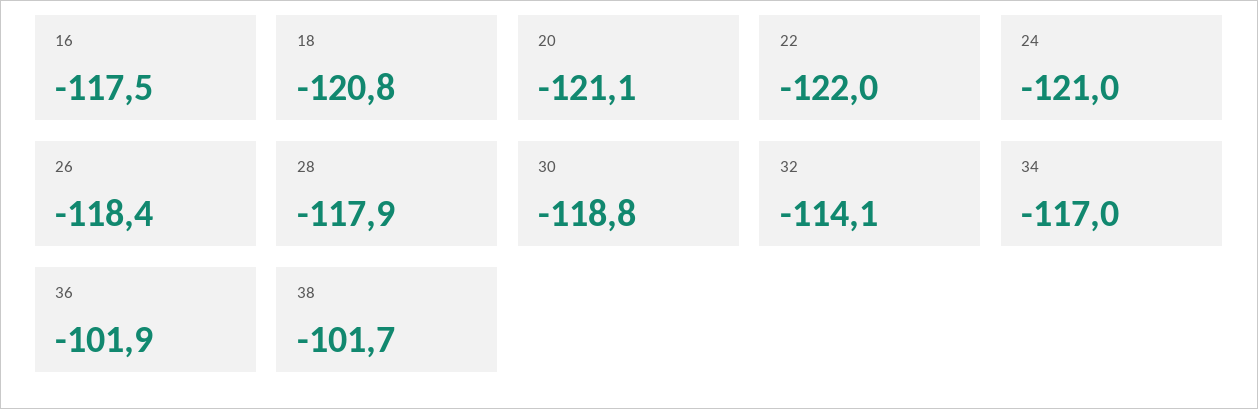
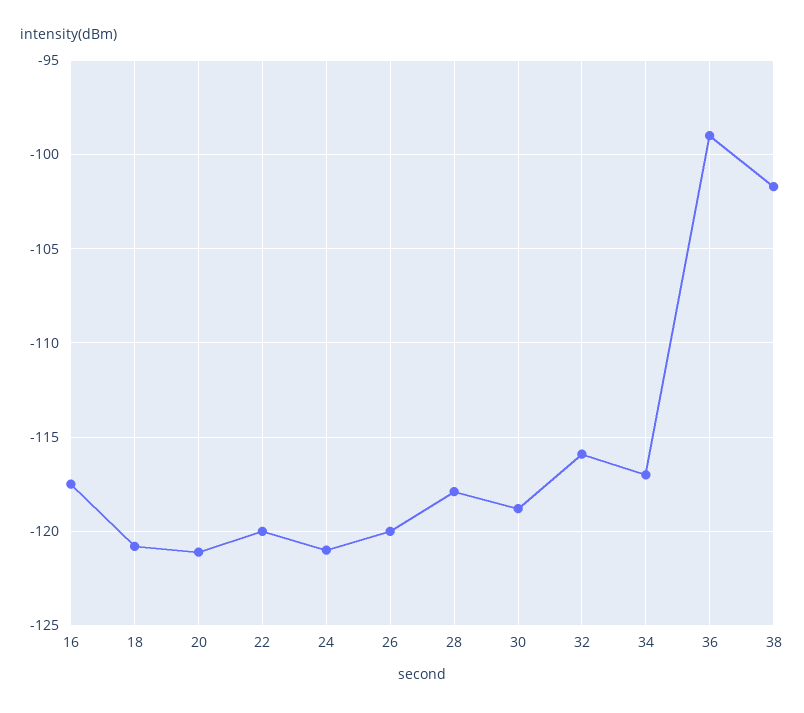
  {
    "16": -117.5,
    "18": -120.8,
    "20": -121.1,
-   "22": -122,
+   "22": -120,
    "24": -121,
-   "26": -118.4,
+   "26": -120,
    "28": -117.9,
    "30": -118.8,
-   "32": -114.1,
+   "32": -116,
    "34": -117,
-   "36": -101.9,
+   "36": -99,
    "38": -101.7
  }

